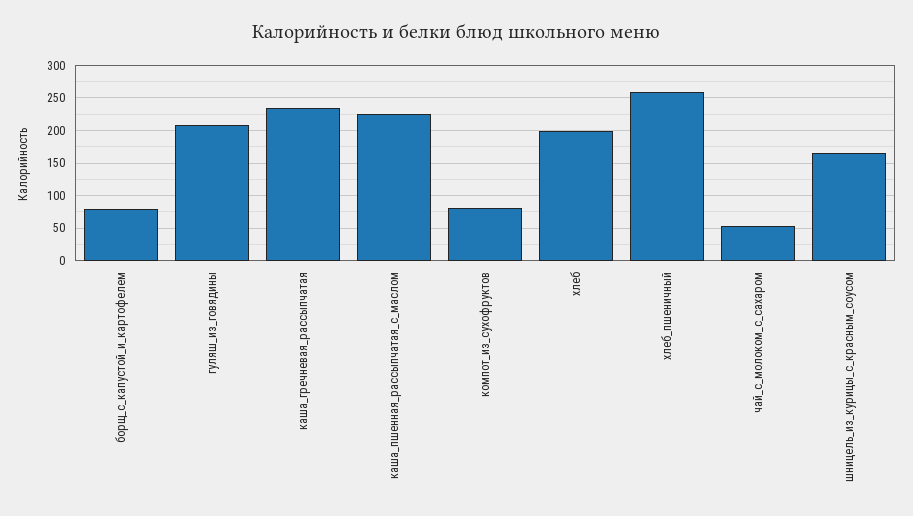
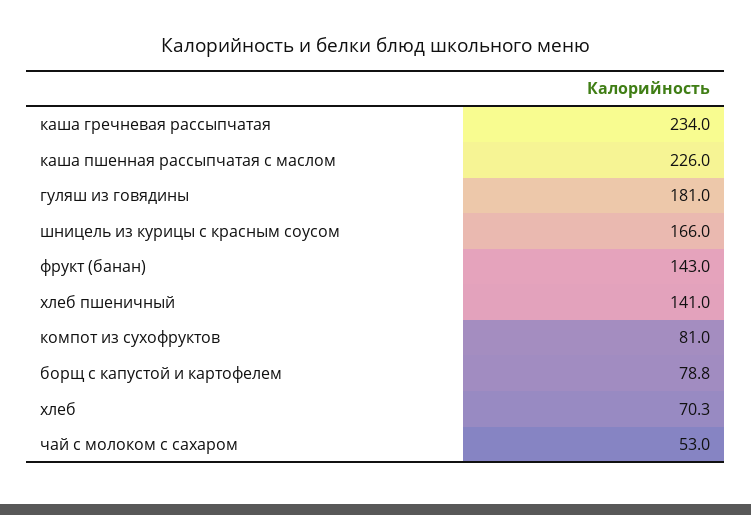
  {
    "борщ_с_капустой_и_картофелем": 78.8,
-   "гуляш_из_говядины": 210,
+   "гуляш_из_говядины": 181,
    "каша_гречневая_рассыпчатая": 234,
    "каша_пшенная_рассыпчатая_с_маслом": 226,
    "компот_из_сухофруктов": 81,
-   "хлеб": 200,
+   "хлеб": 70.3,
-   "хлеб_пшеничный": 260,
+   "хлеб_пшеничный": 141,
    "чай_с_молоком_с_сахаром": 53,
-   "шницель_из_курицы_с_красным_соусом": 166
+   "шницель_из_курицы_с_красным_соусом": 166,
+   "фрукт (банан)": 143
  }

